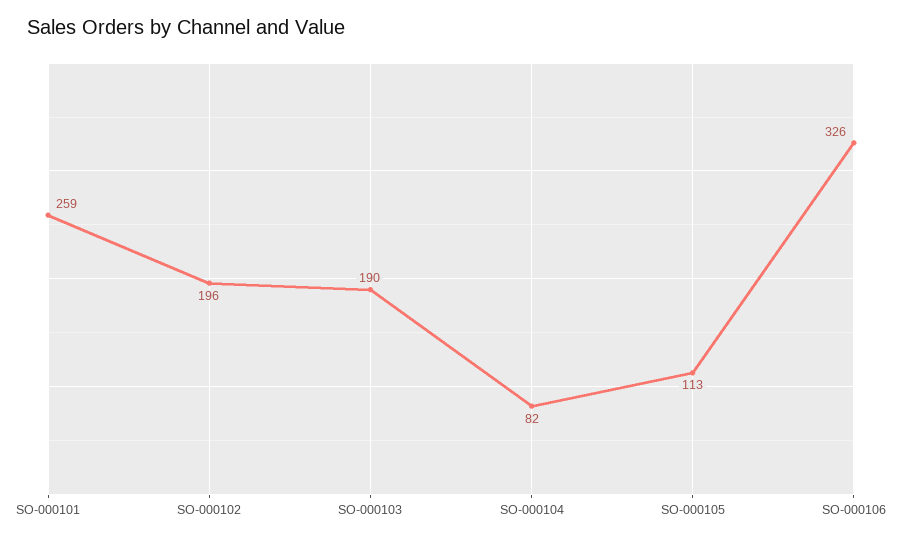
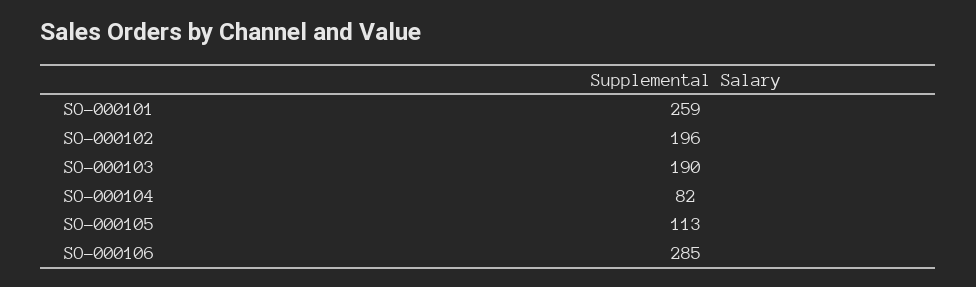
  {
    "SO-000101": 259,
    "SO-000102": 196,
    "SO-000103": 190,
    "SO-000104": 82,
    "SO-000105": 113,
-   "SO-000106": 326
+   "SO-000106": 285
  }

